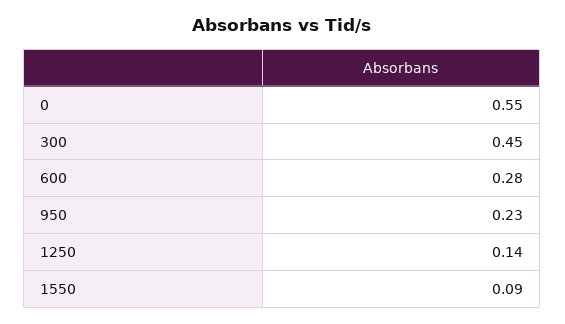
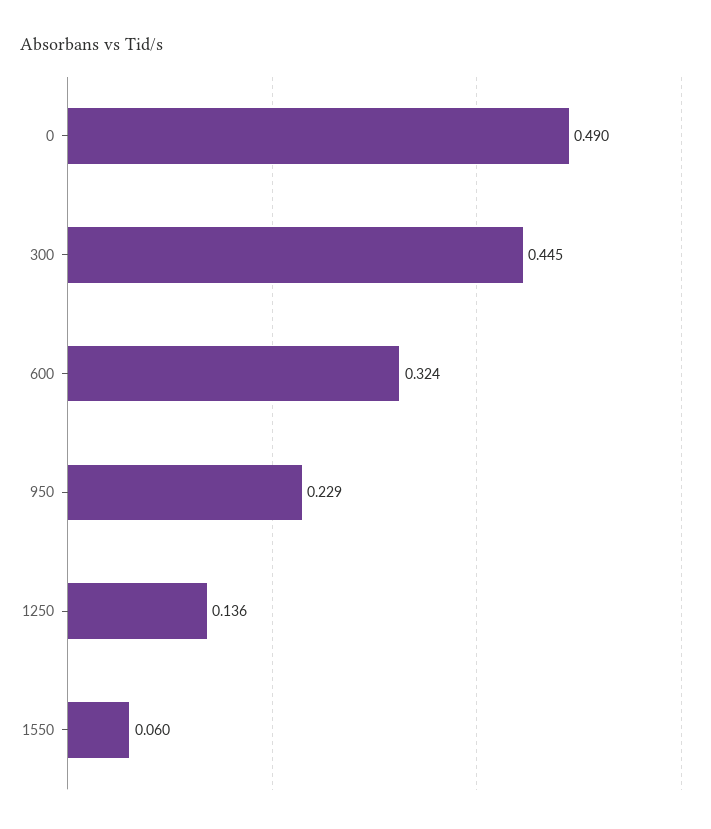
  {
-   "0": 0.55,
+   "0": 0.49,
    "300": 0.445,
-   "600": 0.28,
+   "600": 0.324,
    "950": 0.229,
    "1250": 0.136,
-   "1550": 0.09
+   "1550": 0.06
  }

